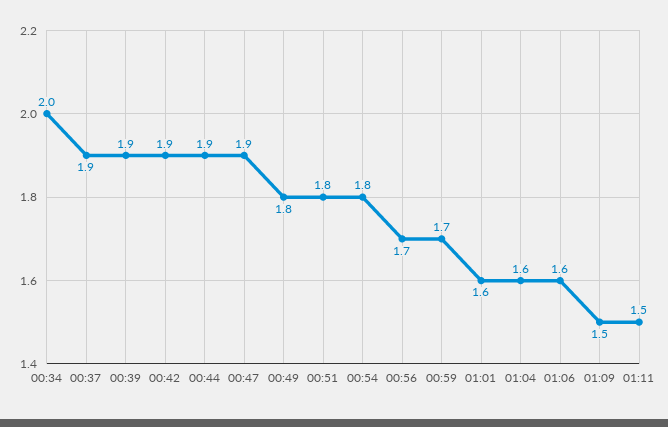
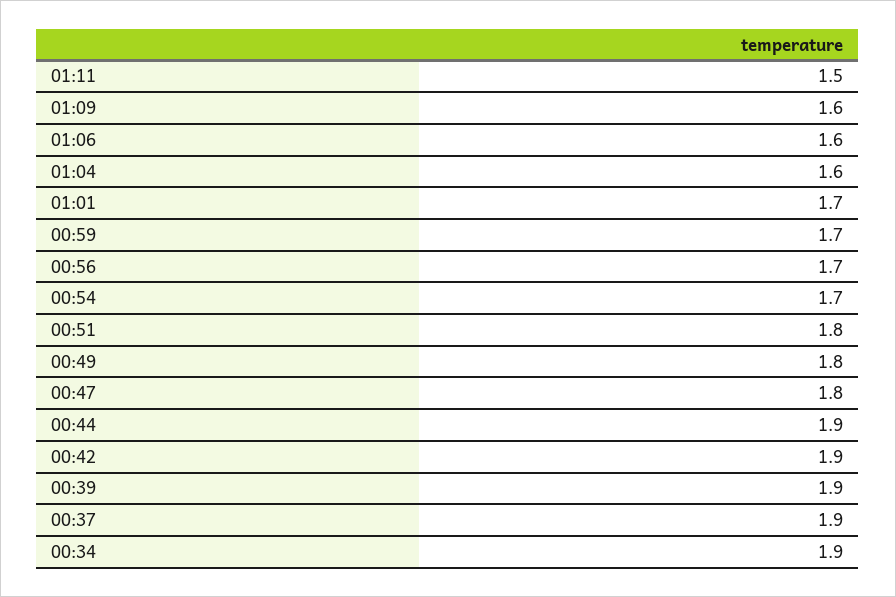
  {
-   "00:34": 2,
+   "00:34": 1.9,
    "00:37": 1.9,
    "00:39": 1.9,
    "00:42": 1.9,
    "00:44": 1.9,
-   "00:47": 1.9,
+   "00:47": 1.8,
    "00:49": 1.8,
    "00:51": 1.8,
-   "00:54": 1.8,
+   "00:54": 1.7,
    "00:56": 1.7,
    "00:59": 1.7,
-   "01:01": 1.6,
+   "01:01": 1.7,
    "01:04": 1.6,
    "01:06": 1.6,
-   "01:09": 1.5,
+   "01:09": 1.6,
    "01:11": 1.5
  }

